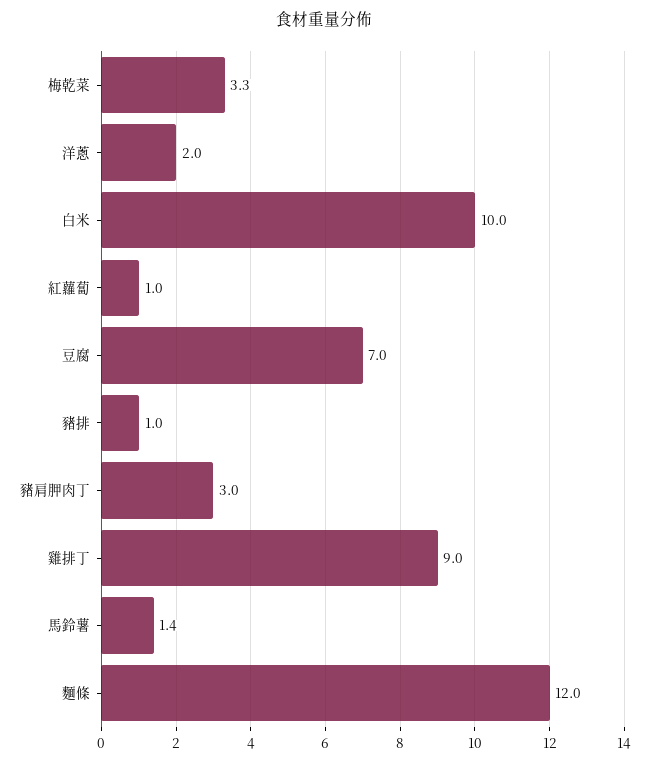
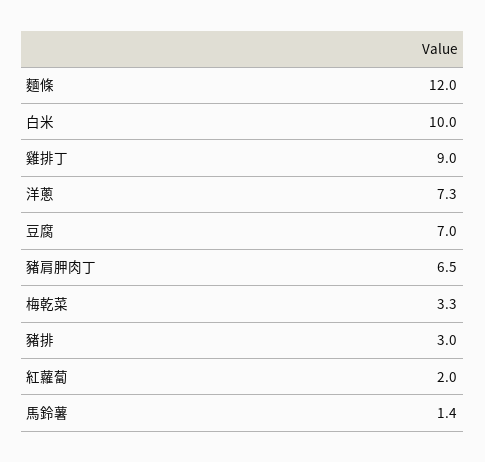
  {
    "梅乾菜": 3.3,
-   "洋蔥": 2,
+   "洋蔥": 7.3,
    "白米": 10,
-   "紅蘿蔔": 1,
+   "紅蘿蔔": 2,
    "豆腐": 7,
-   "豬排": 1,
+   "豬排": 3,
-   "豬肩胛肉丁": 3,
+   "豬肩胛肉丁": 6.5,
    "雞排丁": 9,
    "馬鈴薯": 1.4,
    "麵條": 12
  }

